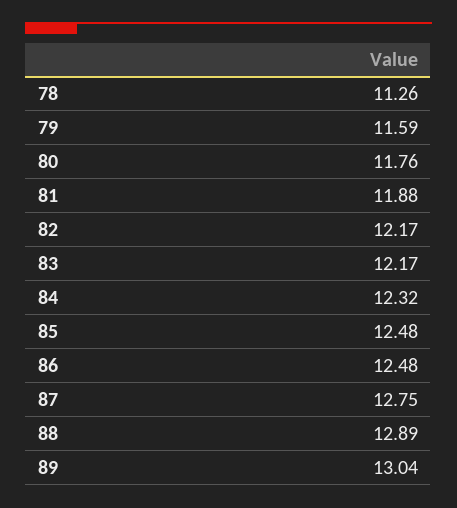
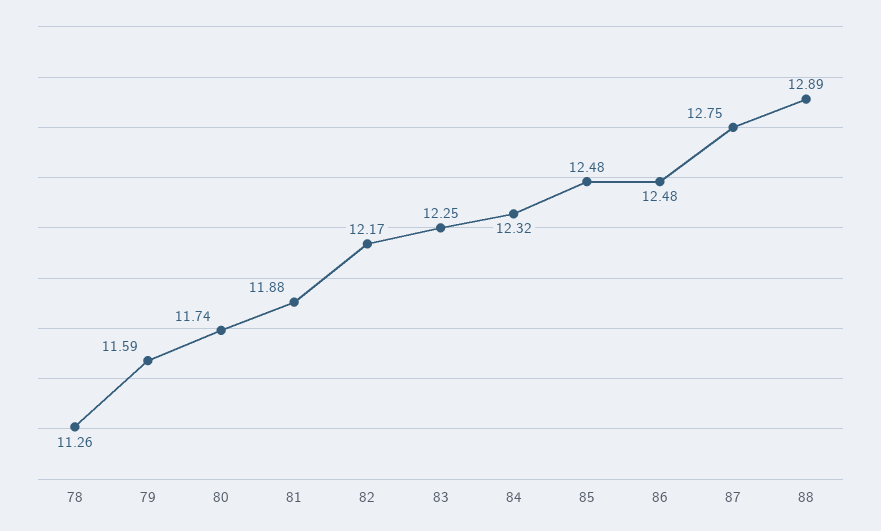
  {
    "78": 11.26,
    "79": 11.59,
-   "80": 11.76,
+   "80": 11.74,
    "81": 11.88,
    "82": 12.17,
-   "83": 12.17,
+   "83": 12.25,
    "84": 12.32,
    "85": 12.48,
    "86": 12.48,
    "87": 12.75,
-   "88": 12.89,
+   "88": 12.89
-   "89": 13.04
  }

